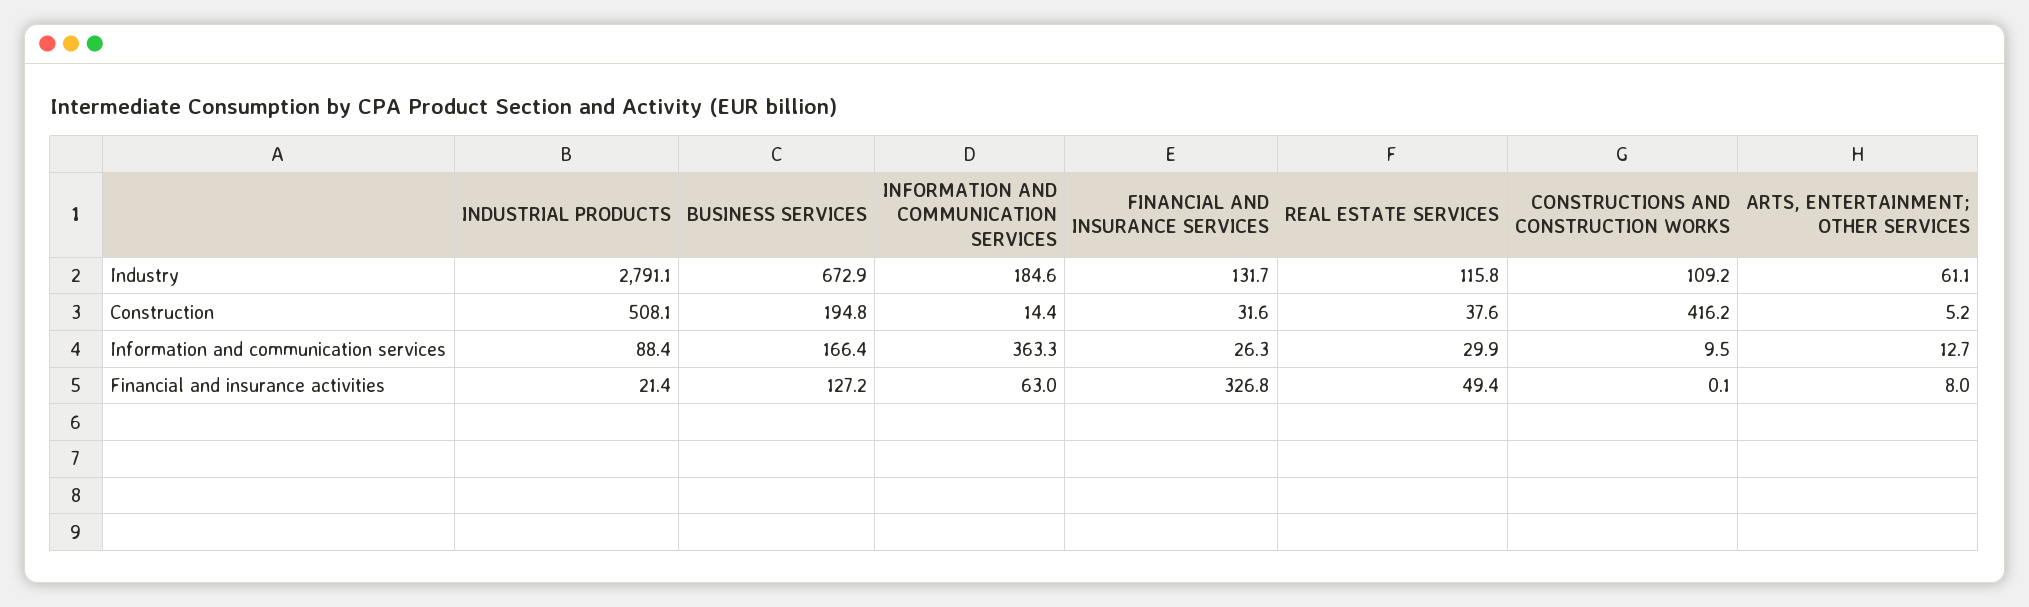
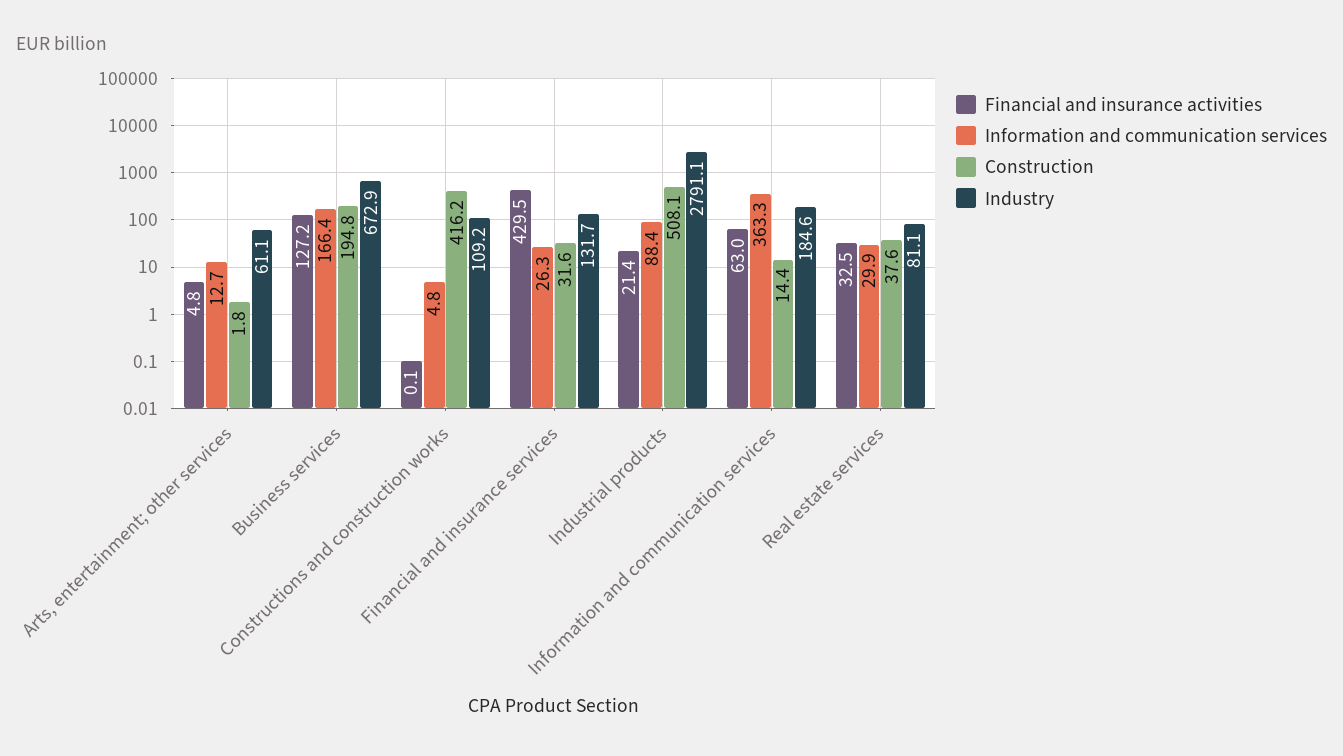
  {
    "Industry": {
      "INDUSTRIAL PRODUCTS": 2791.1,
      "BUSINESS SERVICES": 672.9,
      "INFORMATION AND COMMUNICATION SERVICES": 184.6,
      "FINANCIAL AND INSURANCE SERVICES": 131.7,
-     "REAL ESTATE SERVICES": 115.8,
+     "REAL ESTATE SERVICES": 81.1,
      "CONSTRUCTIONS AND CONSTRUCTION WORKS": 109.2,
      "ARTS, ENTERTAINMENT; OTHER SERVICES": 61.1
    },
    "Construction": {
      "INDUSTRIAL PRODUCTS": 508.1,
      "BUSINESS SERVICES": 194.8,
      "INFORMATION AND COMMUNICATION SERVICES": 14.4,
      "FINANCIAL AND INSURANCE SERVICES": 31.6,
      "REAL ESTATE SERVICES": 37.6,
      "CONSTRUCTIONS AND CONSTRUCTION WORKS": 416.2,
-     "ARTS, ENTERTAINMENT; OTHER SERVICES": 5.2
+     "ARTS, ENTERTAINMENT; OTHER SERVICES": 1.8
    },
    "Information and communication services": {
      "INDUSTRIAL PRODUCTS": 88.4,
      "BUSINESS SERVICES": 166.4,
      "INFORMATION AND COMMUNICATION SERVICES": 363.3,
      "FINANCIAL AND INSURANCE SERVICES": 26.3,
      "REAL ESTATE SERVICES": 29.9,
-     "CONSTRUCTIONS AND CONSTRUCTION WORKS": 9.5,
+     "CONSTRUCTIONS AND CONSTRUCTION WORKS": 4.8,
      "ARTS, ENTERTAINMENT; OTHER SERVICES": 12.7
    },
    "Financial and insurance activities": {
      "INDUSTRIAL PRODUCTS": 21.4,
      "BUSINESS SERVICES": 127.2,
      "INFORMATION AND COMMUNICATION SERVICES": 63,
-     "FINANCIAL AND INSURANCE SERVICES": 326.8,
+     "FINANCIAL AND INSURANCE SERVICES": 429.5,
-     "REAL ESTATE SERVICES": 49.4,
+     "REAL ESTATE SERVICES": 32.5,
      "CONSTRUCTIONS AND CONSTRUCTION WORKS": 0.1,
-     "ARTS, ENTERTAINMENT; OTHER SERVICES": 8
+     "ARTS, ENTERTAINMENT; OTHER SERVICES": 4.8
    }
  }

